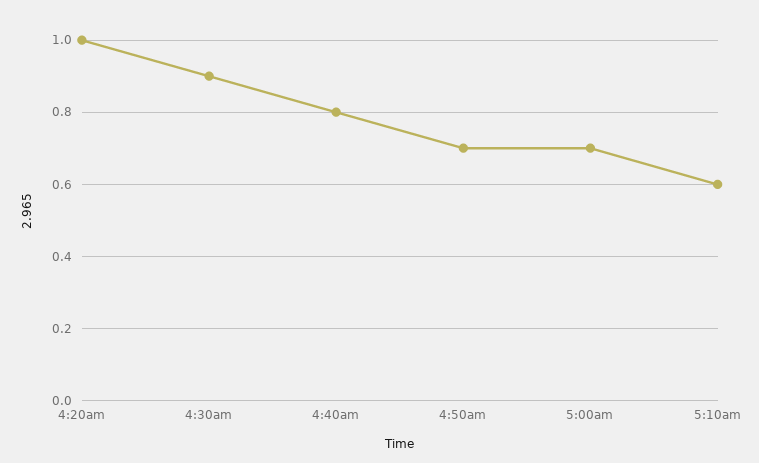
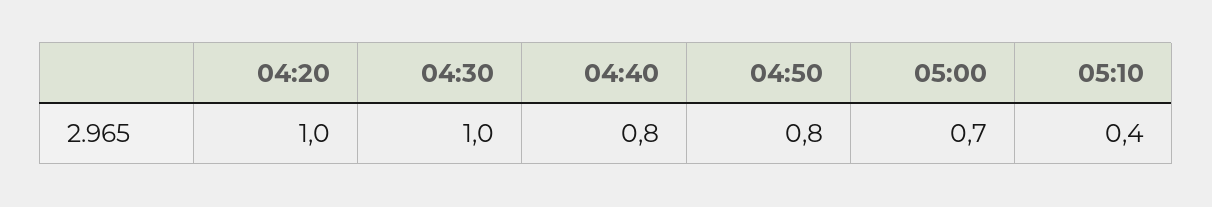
  {
    "4:20am": 1,
-   "4:30am": 0.9,
+   "4:30am": 1,
    "4:40am": 0.8,
-   "4:50am": 0.7,
+   "4:50am": 0.8,
    "5:00am": 0.7,
-   "5:10am": 0.6
+   "5:10am": 0.4
  }

